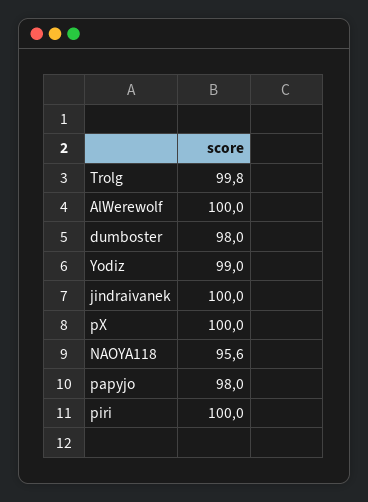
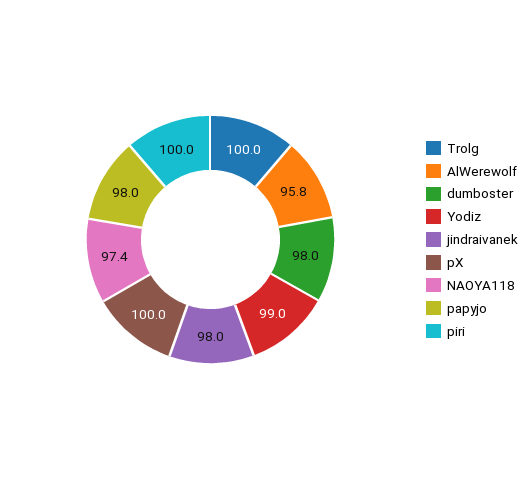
  {
-   "Trolg": 99.8,
+   "Trolg": 100,
-   "AlWerewolf": 100,
+   "AlWerewolf": 95.8,
    "dumboster": 98,
    "Yodiz": 99,
-   "jindraivanek": 100,
+   "jindraivanek": 98,
    "pX": 100,
-   "NAOYA118": 95.6,
+   "NAOYA118": 97.4,
    "papyjo": 98,
    "piri": 100
  }

